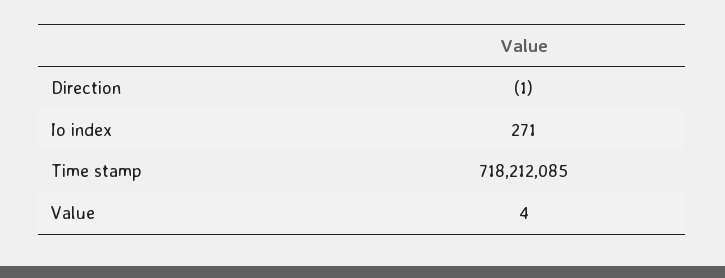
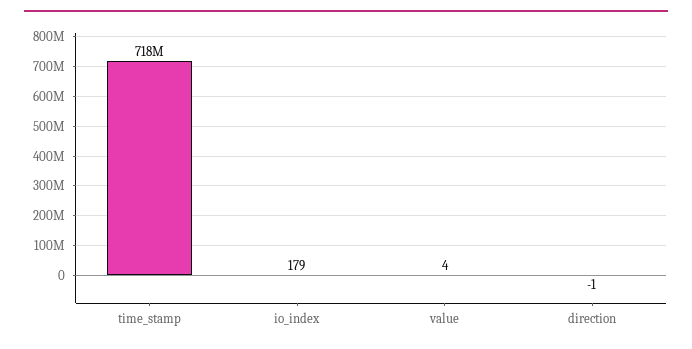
  {
    "Direction": -1,
-   "Io index": 271,
+   "Io index": 179,
    "Time stamp": 718212085,
    "Value": 4
  }

